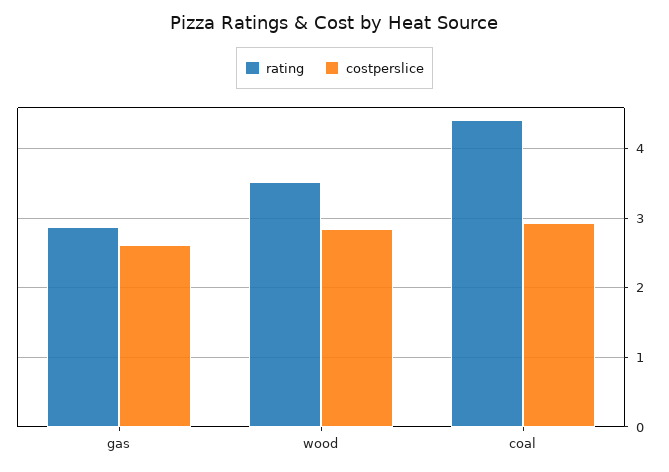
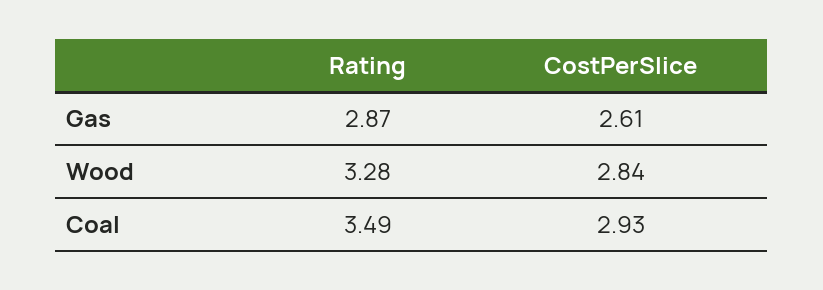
  {
    "rating": {
      "gas": 2.87,
-     "wood": 3.5,
+     "wood": 3.28,
-     "coal": 4.4
+     "coal": 3.49
    },
    "costperslice": {
      "gas": 2.61,
      "wood": 2.84,
      "coal": 2.93
    }
  }

